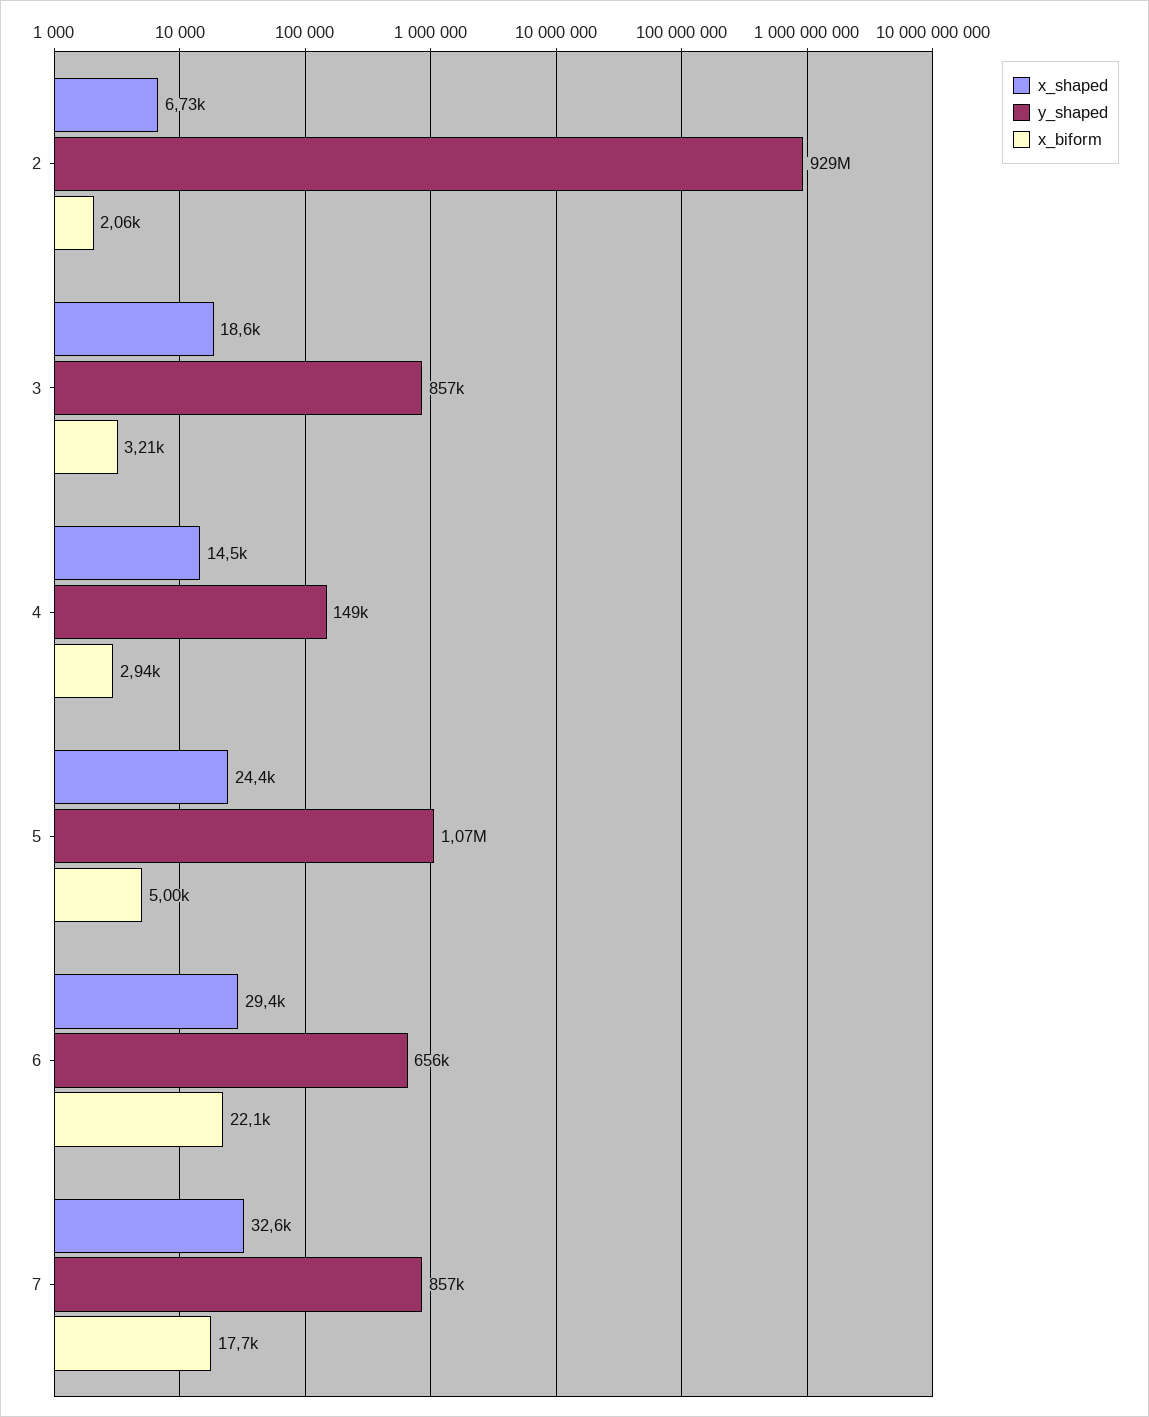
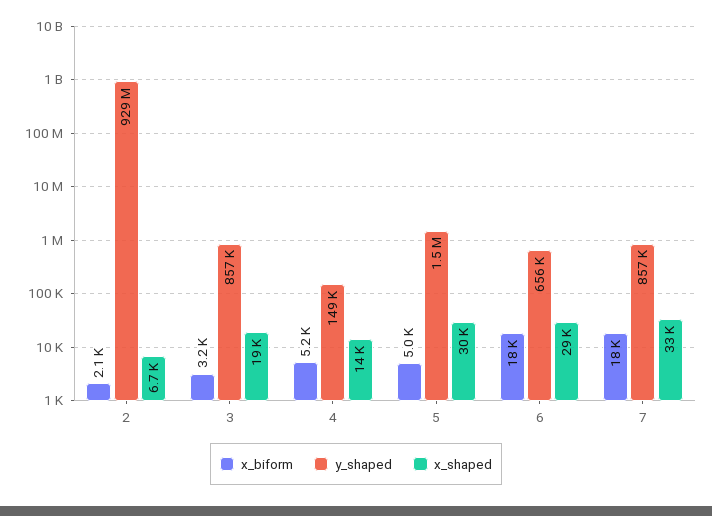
  {
    "x_shaped": {
      "2": 6730,
      "3": 18600,
      "4": 14500,
-     "5": 24400,
+     "5": 30000,
      "6": 29400,
      "7": 32600
    },
    "y_shaped": {
      "2": 929000000,
      "3": 857000,
      "4": 149000,
-     "5": 1070000,
+     "5": 1500000,
      "6": 656000,
      "7": 857000
    },
    "x_biform": {
      "2": 2060,
      "3": 3210,
-     "4": 2940,
+     "4": 5200,
      "5": 5000,
-     "6": 22100,
+     "6": 18000,
      "7": 17700
    }
  }

